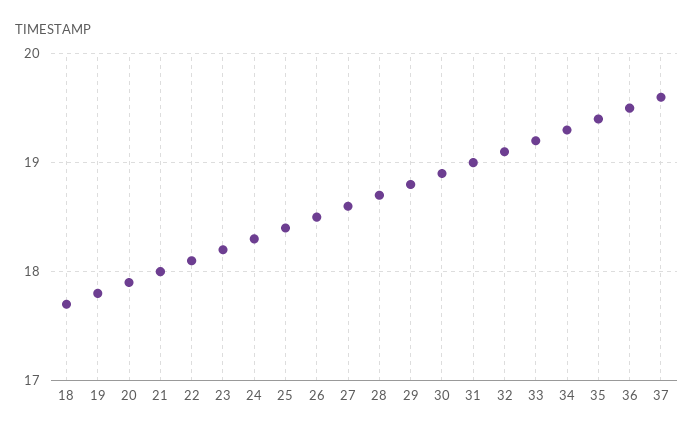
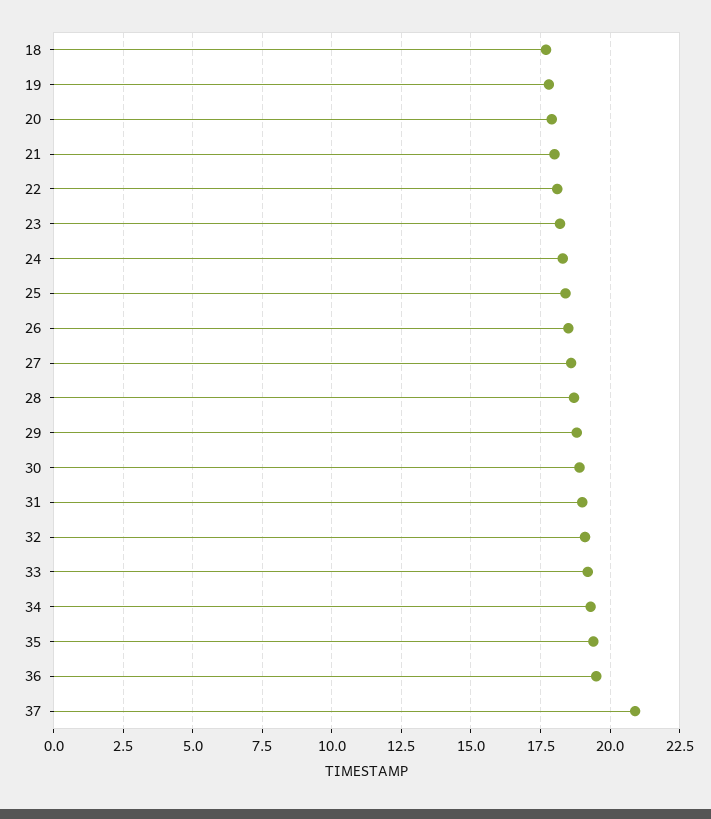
  {
    "18": 17.7,
    "19": 17.8,
    "20": 17.9,
    "21": 18,
    "22": 18.1,
    "23": 18.2,
    "24": 18.3,
    "25": 18.4,
    "26": 18.5,
    "27": 18.6,
    "28": 18.7,
    "29": 18.8,
    "30": 18.9,
    "31": 19,
    "32": 19.1,
    "33": 19.2,
    "34": 19.3,
    "35": 19.4,
    "36": 19.5,
-   "37": 19.6
+   "37": 21
  }

